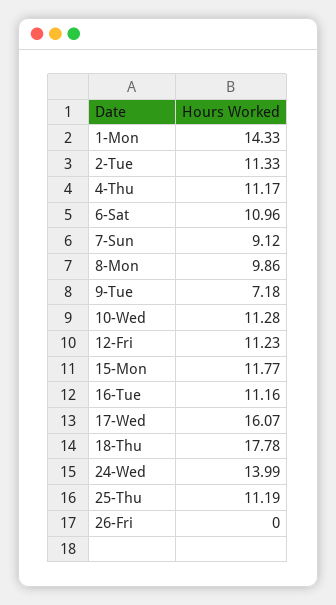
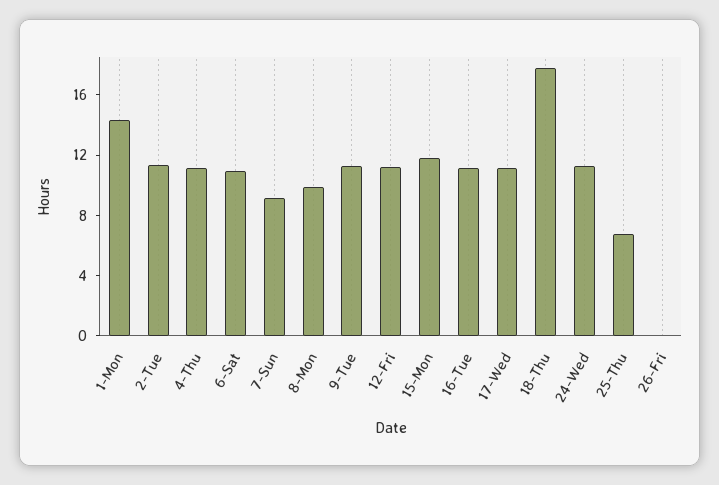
  {
    "1-Mon": 14.33,
    "2-Tue": 11.33,
    "4-Thu": 11.17,
    "6-Sat": 10.96,
    "7-Sun": 9.12,
    "8-Mon": 9.86,
-   "9-Tue": 7.18,
+   "9-Tue": 11,
-   "10-Wed": 11.28,
    "12-Fri": 11.23,
    "15-Mon": 11.77,
    "16-Tue": 11.16,
-   "17-Wed": 16.07,
+   "17-Wed": 11,
    "18-Thu": 17.78,
-   "24-Wed": 13.99,
+   "24-Wed": 11,
-   "25-Thu": 11.19,
+   "25-Thu": 7,
    "26-Fri": 0
  }

